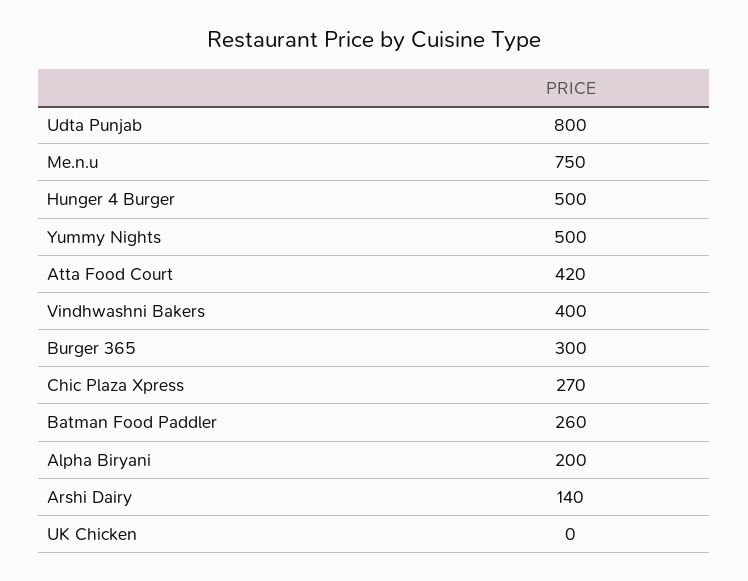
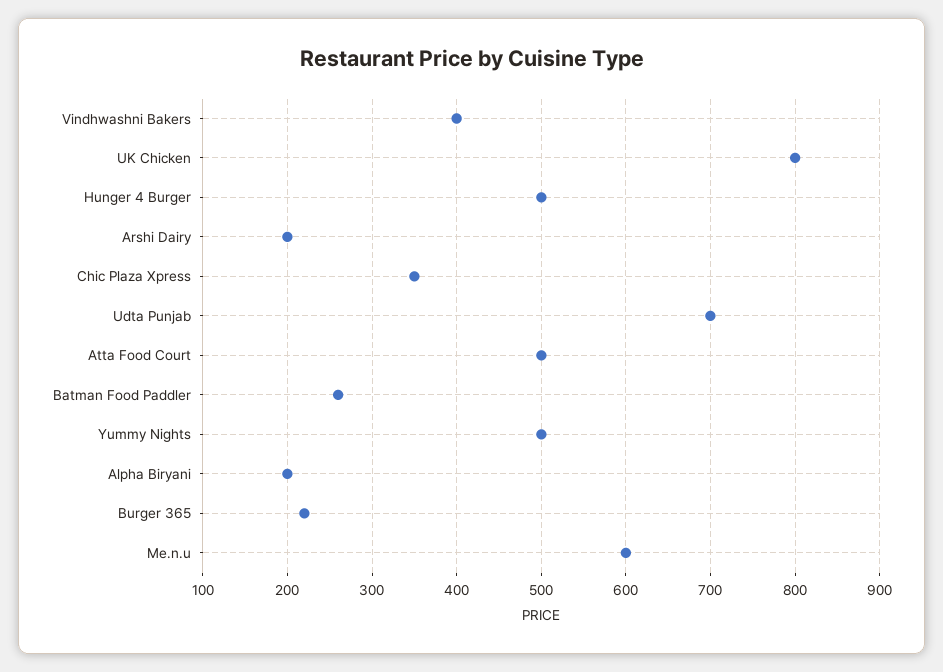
  {
-   "Udta Punjab": 800,
+   "Udta Punjab": 700,
-   "Me.n.u": 750,
+   "Me.n.u": 600,
    "Hunger 4 Burger": 500,
    "Yummy Nights": 500,
-   "Atta Food Court": 420,
+   "Atta Food Court": 500,
    "Vindhwashni Bakers": 400,
-   "Burger 365": 300,
+   "Burger 365": 220,
-   "Chic Plaza Xpress": 270,
+   "Chic Plaza Xpress": 350,
    "Batman Food Paddler": 260,
    "Alpha Biryani": 200,
-   "Arshi Dairy": 140,
+   "Arshi Dairy": 200,
-   "UK Chicken": 0
+   "UK Chicken": 800
  }

